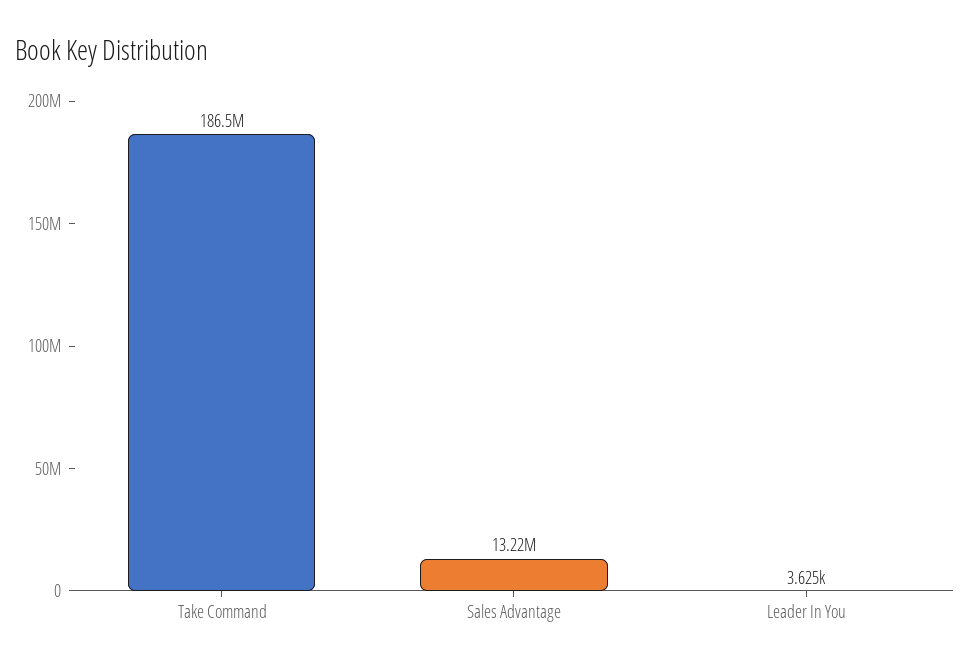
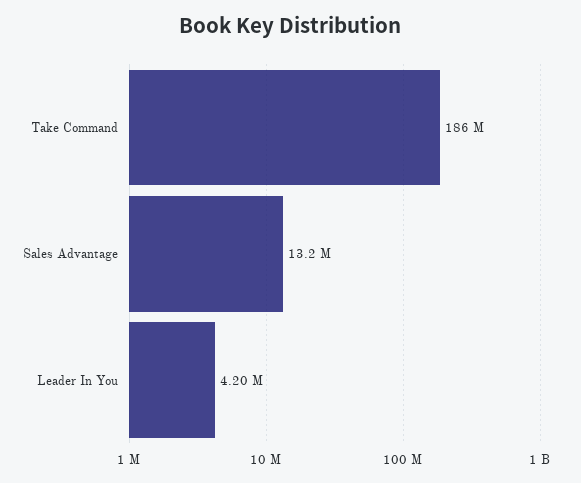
  {
    "Take Command": 186500000,
    "Sales Advantage": 13220000,
-   "Leader In You": 3625
+   "Leader In You": 4200000
  }

